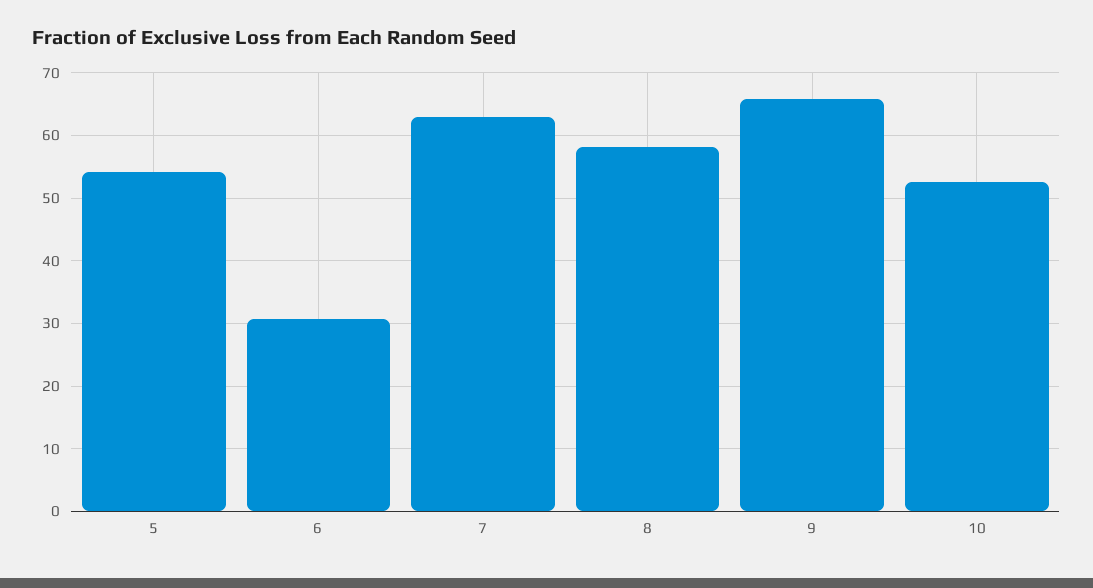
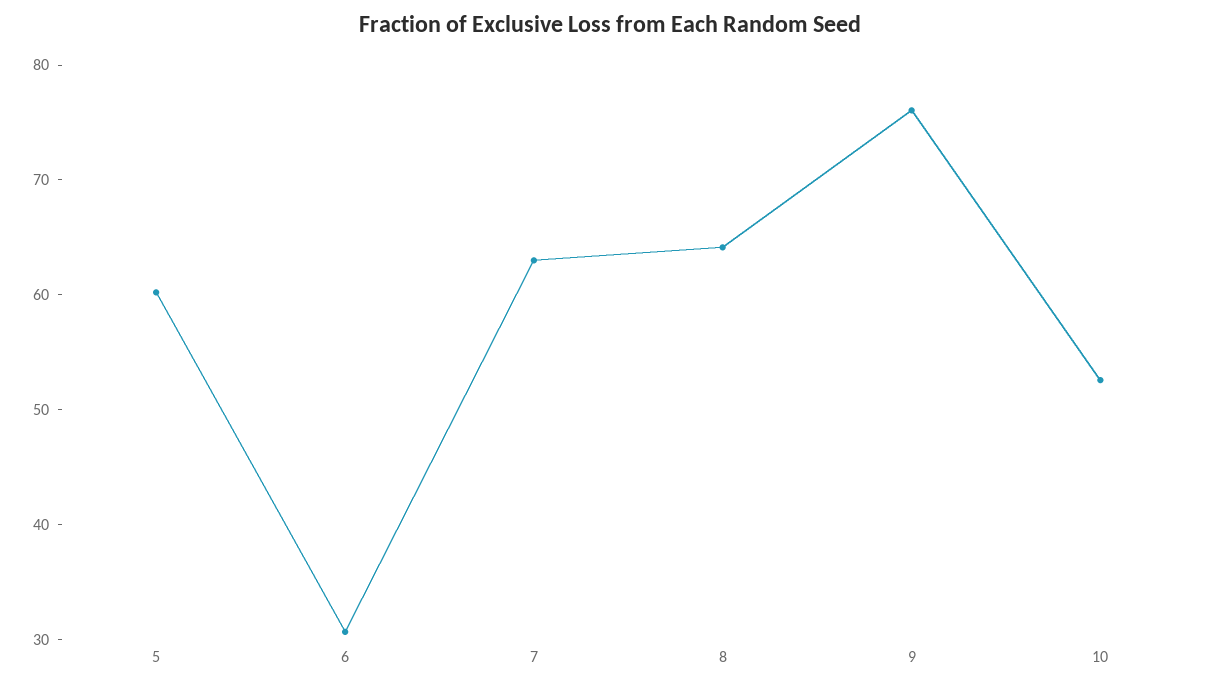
  {
-   "5": 54,
+   "5": 60,
    "6": 31,
    "7": 63,
-   "8": 58,
+   "8": 64,
-   "9": 66,
+   "9": 76,
    "10": 53
  }

